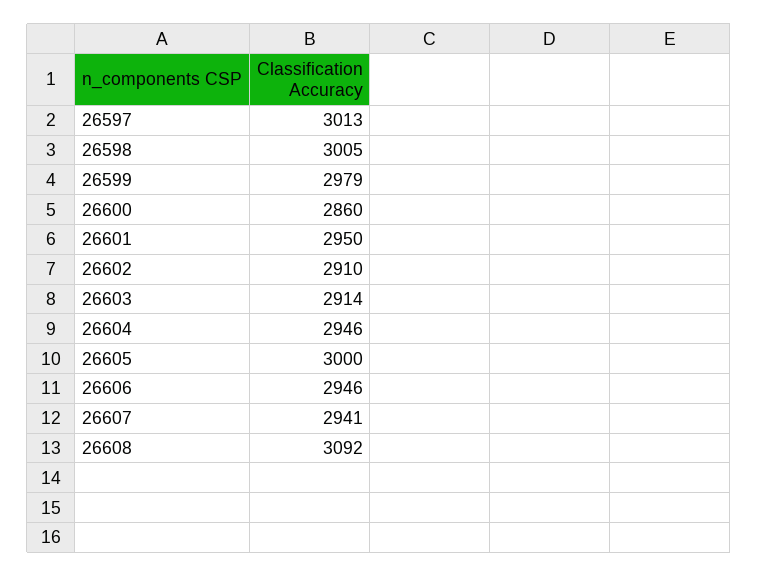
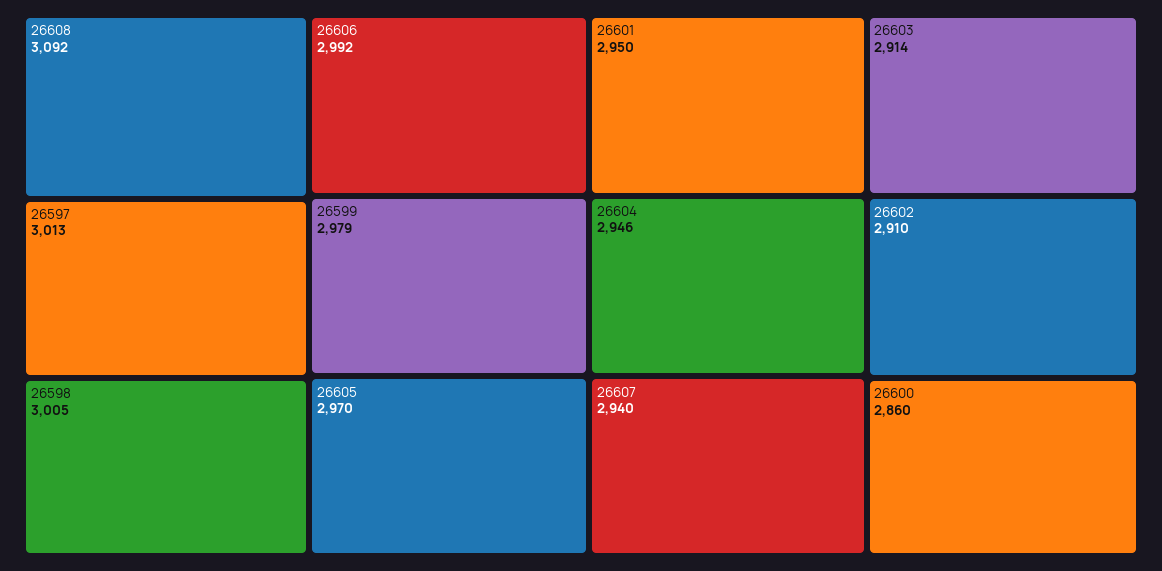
  {
    "26597": 3013,
    "26598": 3005,
    "26599": 2979,
    "26600": 2860,
    "26601": 2950,
    "26602": 2910,
    "26603": 2914,
    "26604": 2946,
-   "26605": 3000,
+   "26605": 2970,
-   "26606": 2946,
+   "26606": 2992,
-   "26607": 2941,
+   "26607": 2940,
    "26608": 3092
  }

